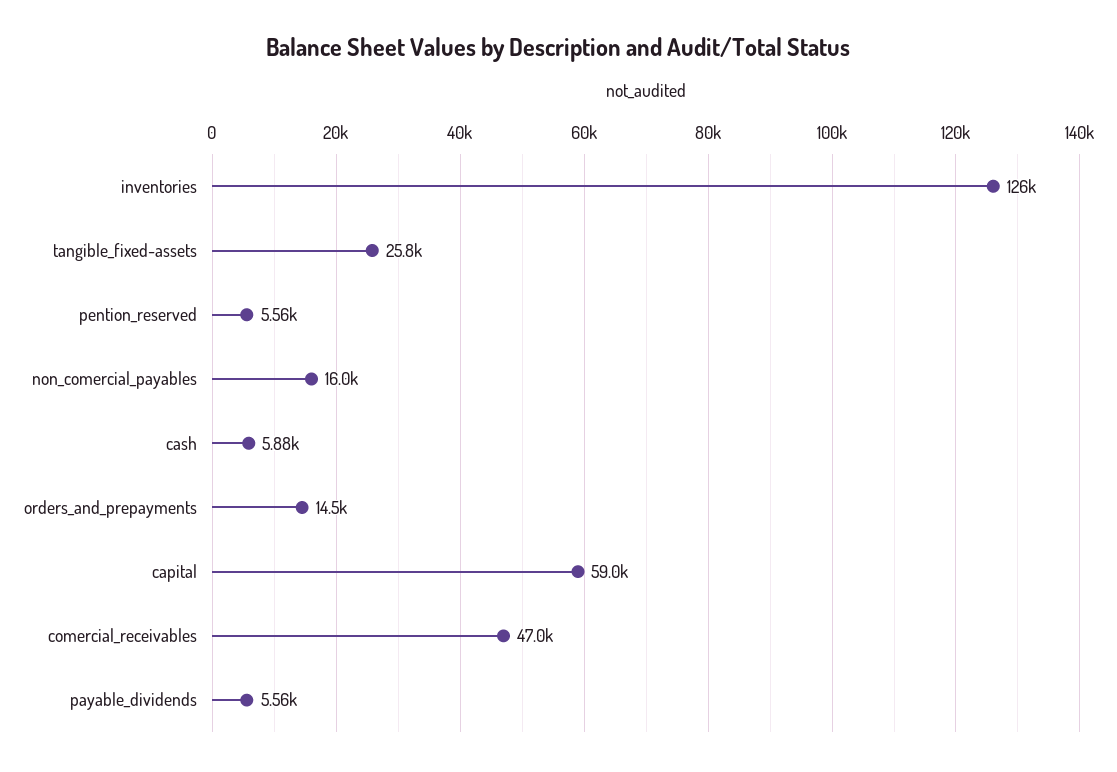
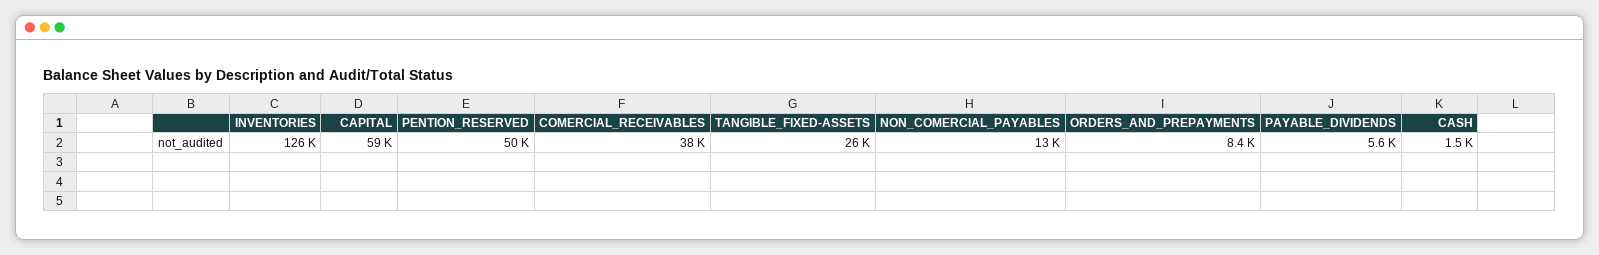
  {
    "inventories": 126000,
    "tangible_fixed-assets": 25800,
-   "pention_reserved": 5560,
+   "pention_reserved": 50000,
-   "non_comercial_payables": 16000,
+   "non_comercial_payables": 13000,
-   "cash": 5880,
+   "cash": 1500,
-   "orders_and_prepayments": 14500,
+   "orders_and_prepayments": 8400,
    "capital": 59000,
-   "comercial_receivables": 47000,
+   "comercial_receivables": 38000,
    "payable_dividends": 5560
  }

